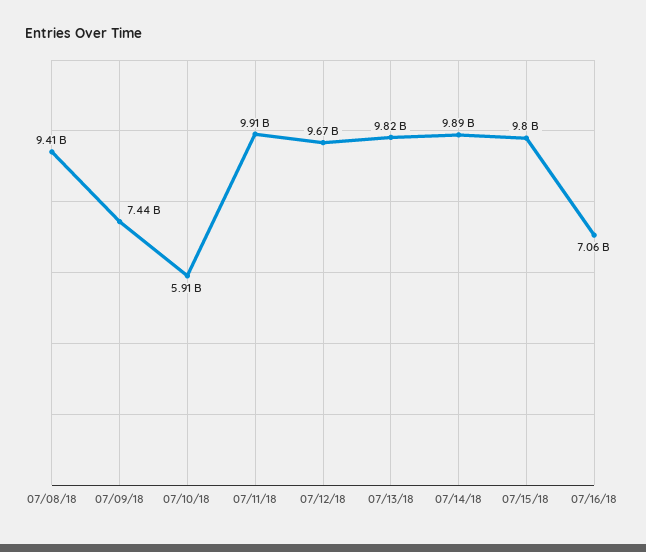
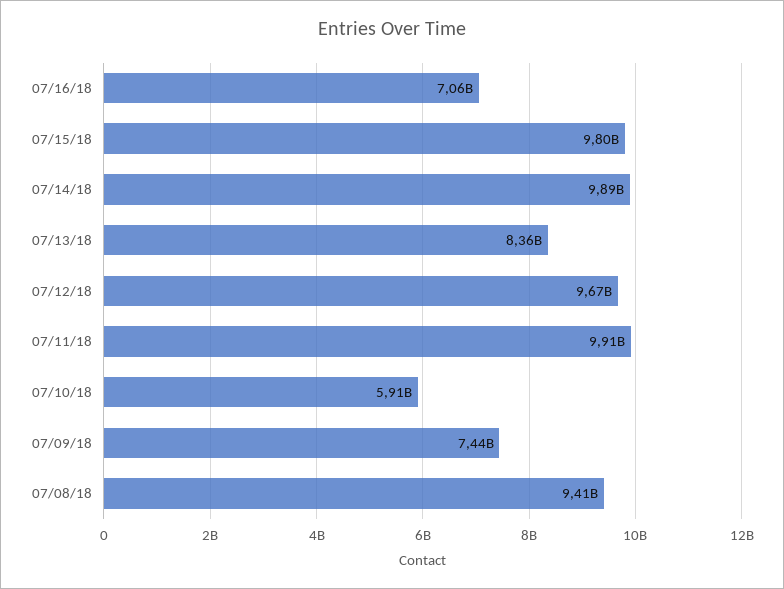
  {
    "07/08/18": 9410000000,
    "07/09/18": 7440000000,
    "07/10/18": 5910000000,
    "07/11/18": 9910000000,
    "07/12/18": 9670000000,
-   "07/13/18": 9820000000,
+   "07/13/18": 8360000000,
    "07/14/18": 9890000000,
    "07/15/18": 9800000000,
    "07/16/18": 7060000000
  }

